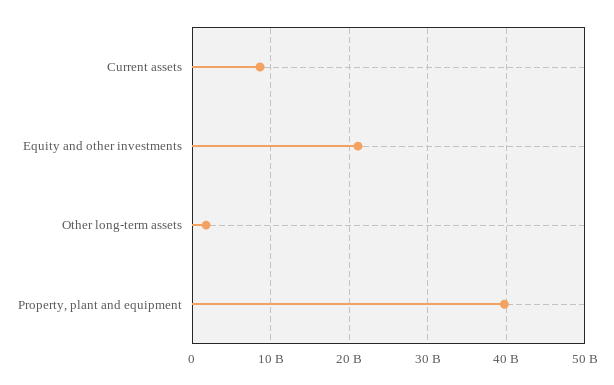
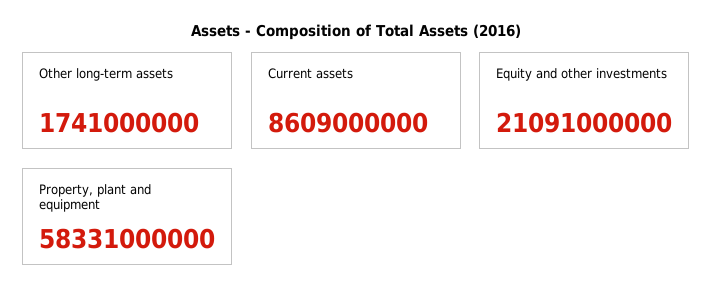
  {
    "Current assets": 8609000000,
    "Equity and other investments": 21091000000,
    "Other long-term assets": 1741000000,
-   "Property, plant and equipment": 40000000000
+   "Property, plant and equipment": 58331000000
  }

